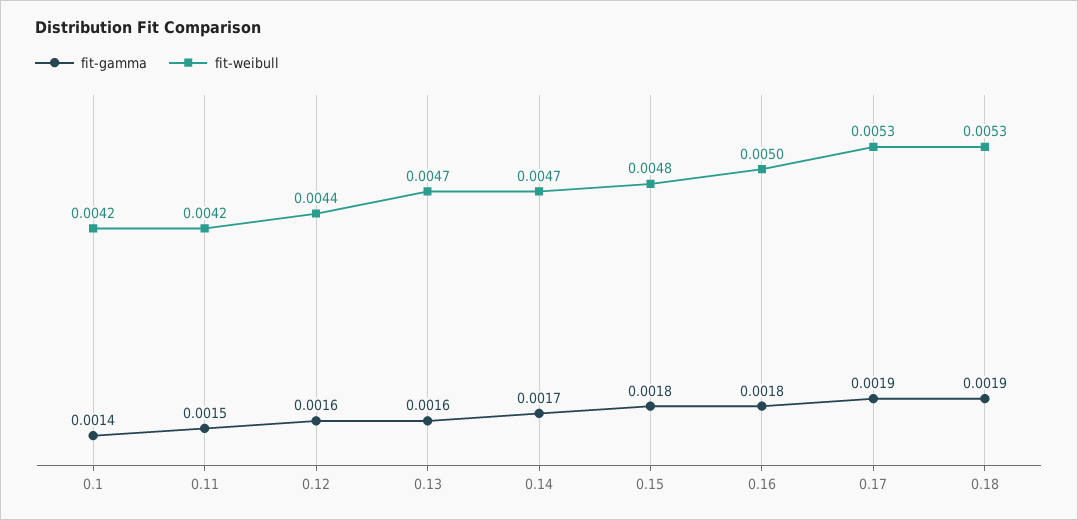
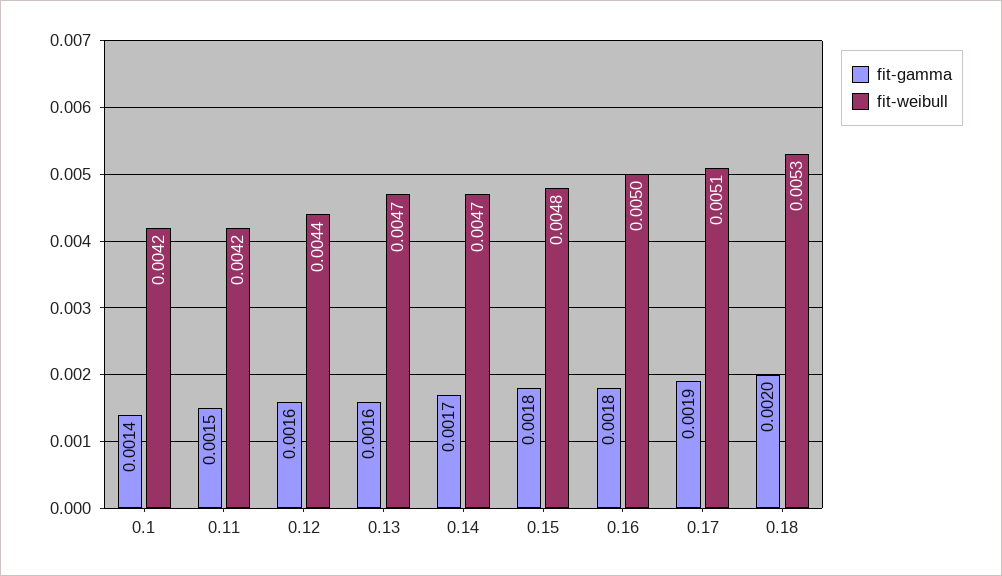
  {
    "fit-gamma": {
      "0.1": 0.0014,
      "0.11": 0.0015,
      "0.12": 0.0016,
      "0.13": 0.0016,
      "0.14": 0.0017,
      "0.15": 0.0018,
      "0.16": 0.0018,
      "0.17": 0.0019,
-     "0.18": 0.0019
+     "0.18": 0.002
    },
    "fit-weibull": {
      "0.1": 0.0042,
      "0.11": 0.0042,
      "0.12": 0.0044,
      "0.13": 0.0047,
      "0.14": 0.0047,
      "0.15": 0.0048,
      "0.16": 0.005,
-     "0.17": 0.0053,
+     "0.17": 0.0051,
      "0.18": 0.0053
    }
  }

